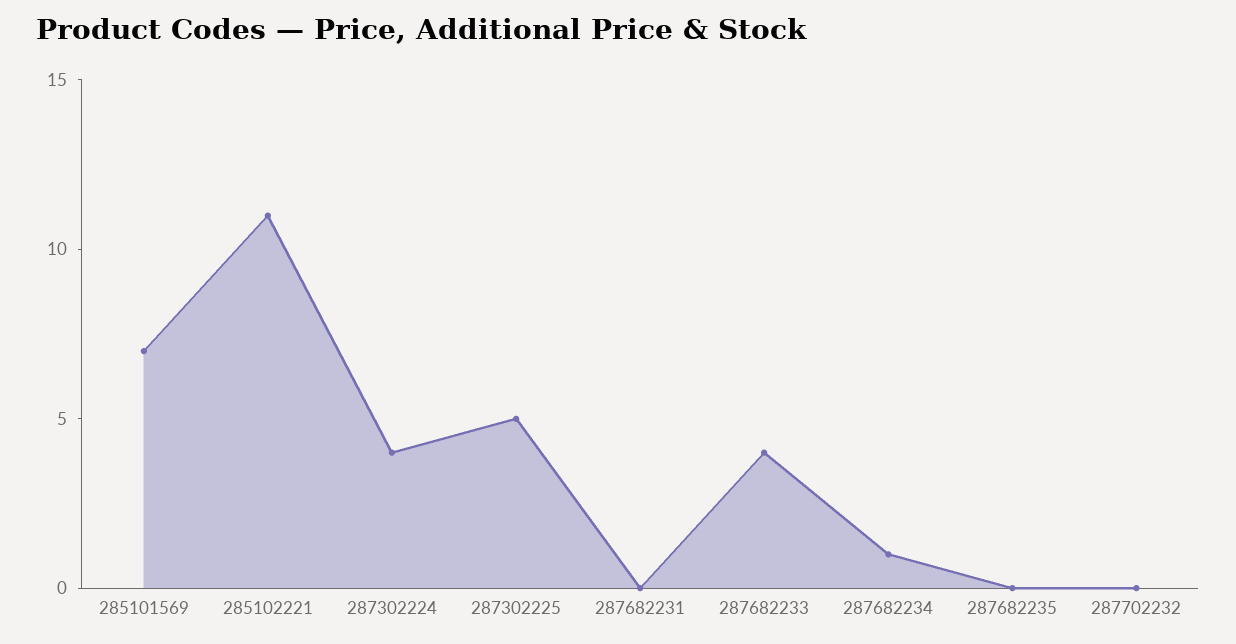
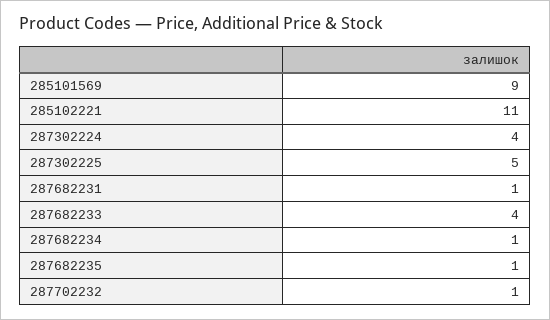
  {
-   "285101569": 7,
+   "285101569": 9,
    "285102221": 11,
    "287302224": 4,
    "287302225": 5,
-   "287682231": 0,
+   "287682231": 1,
    "287682233": 4,
    "287682234": 1,
-   "287682235": 0,
+   "287682235": 1,
-   "287702232": 0
+   "287702232": 1
  }

